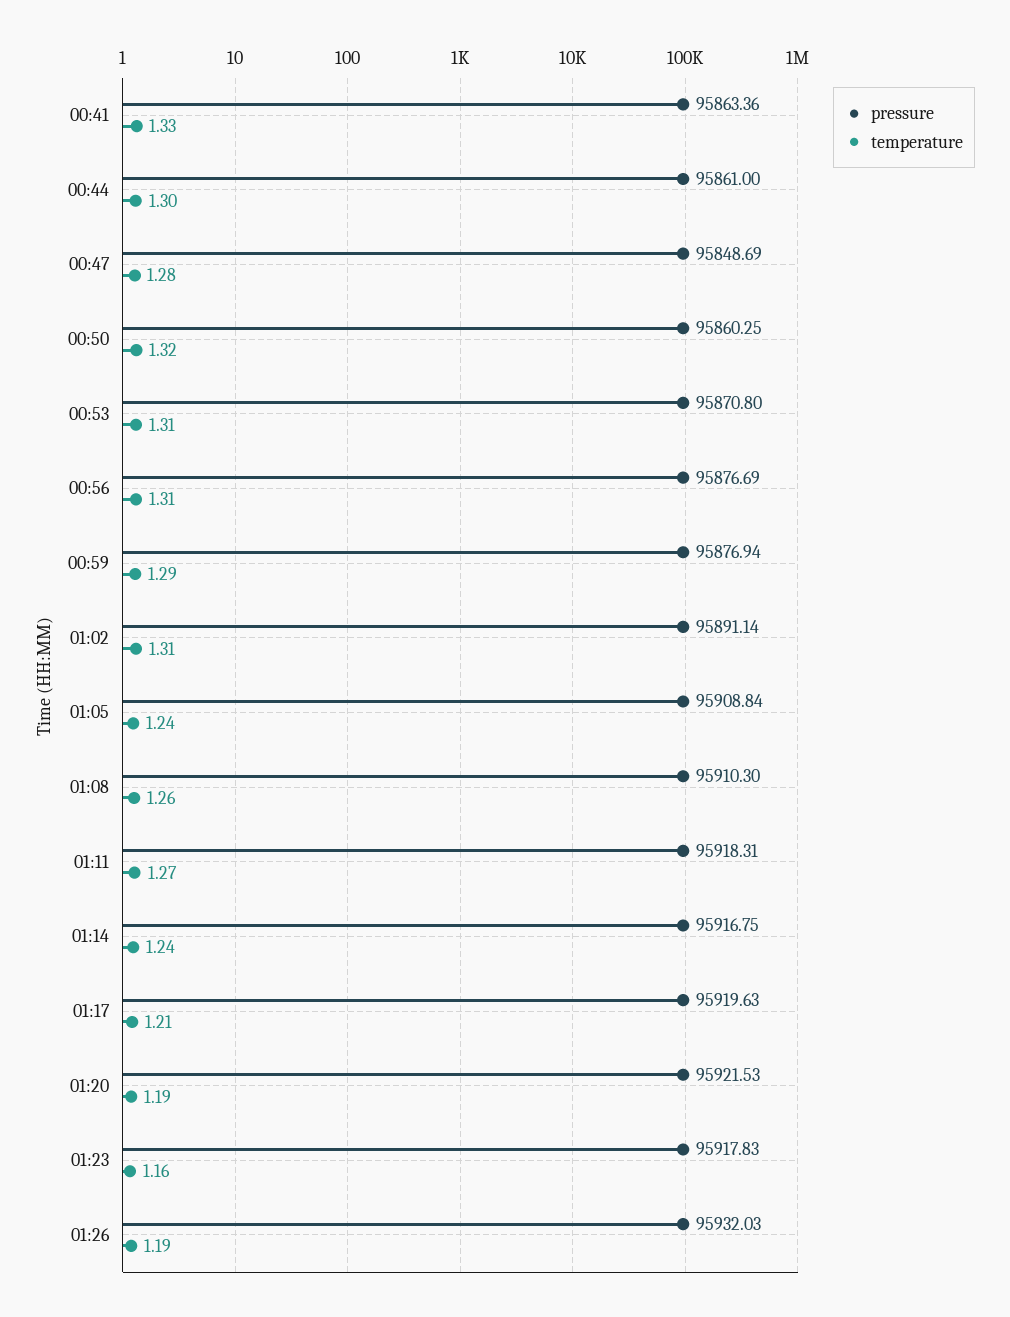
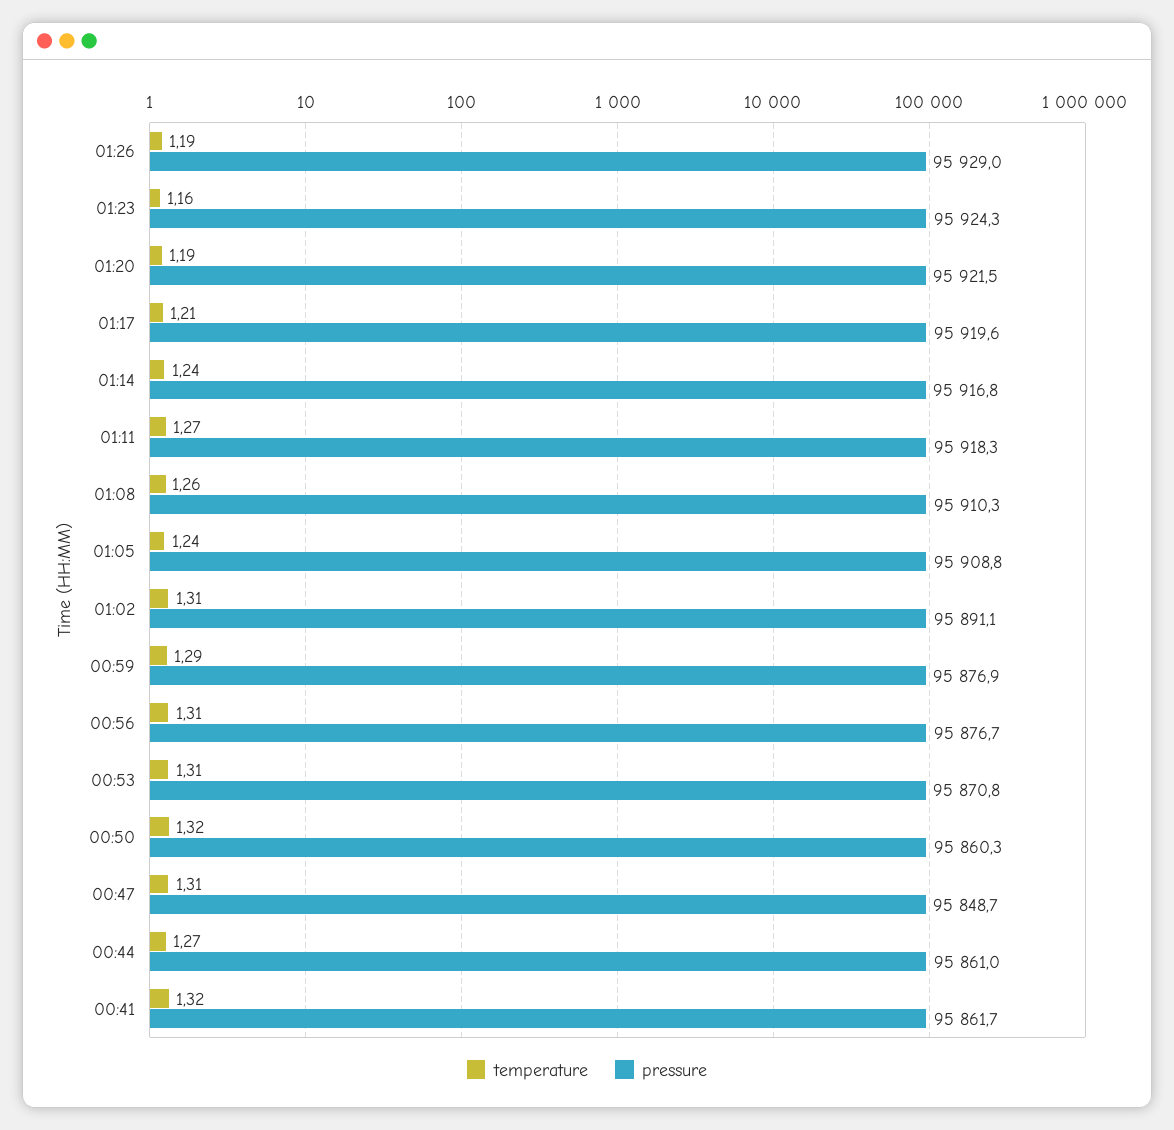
  {
    "pressure": {
-     "00:41": 95863.36,
+     "00:41": 95861.7,
      "00:44": 95861,
      "00:47": 95848.69,
      "00:50": 95860.25,
      "00:53": 95870.8,
      "00:56": 95876.69,
      "00:59": 95876.94,
      "01:02": 95891.14,
      "01:05": 95908.84,
      "01:08": 95910.3,
      "01:11": 95918.31,
      "01:14": 95916.75,
      "01:17": 95919.63,
      "01:20": 95921.53,
-     "01:23": 95917.83,
+     "01:23": 95924.3,
-     "01:26": 95932.03
+     "01:26": 95929
    },
    "temperature": {
-     "00:41": 1.33,
+     "00:41": 1.32,
-     "00:44": 1.3,
+     "00:44": 1.27,
-     "00:47": 1.28,
+     "00:47": 1.31,
      "00:50": 1.32,
      "00:53": 1.31,
      "00:56": 1.31,
      "00:59": 1.29,
      "01:02": 1.31,
      "01:05": 1.24,
      "01:08": 1.26,
      "01:11": 1.27,
      "01:14": 1.24,
      "01:17": 1.21,
      "01:20": 1.19,
      "01:23": 1.16,
      "01:26": 1.19
    }
  }

